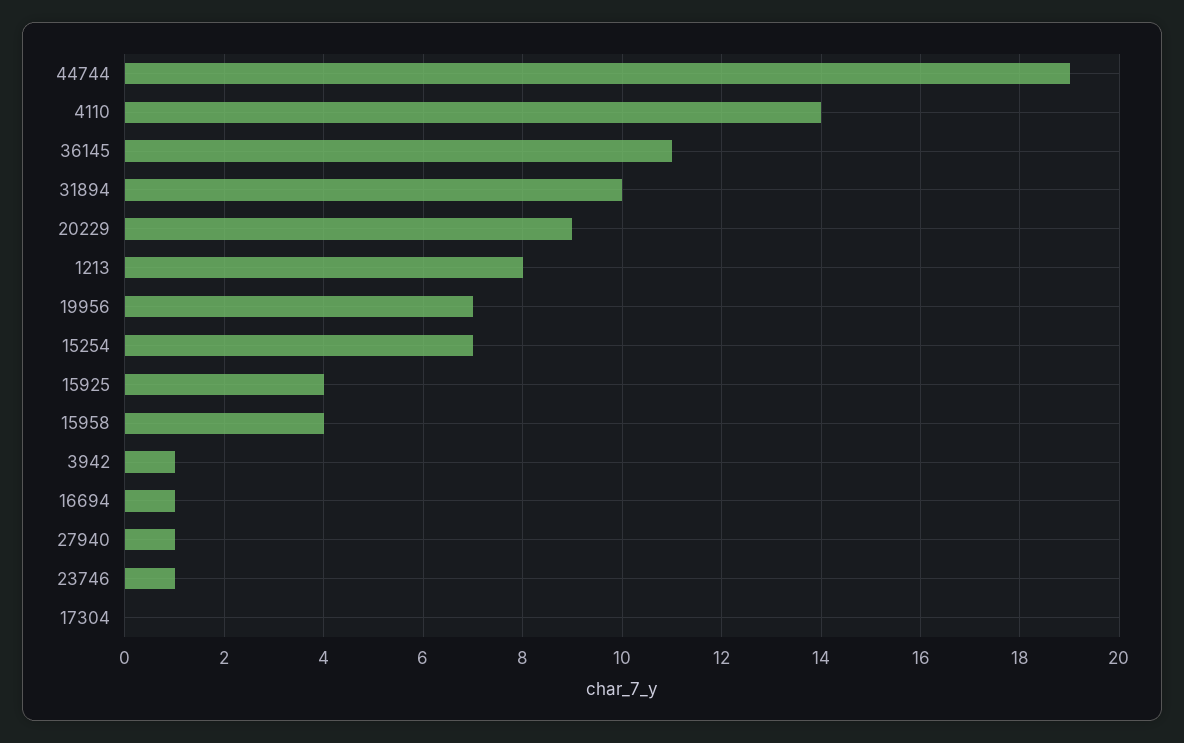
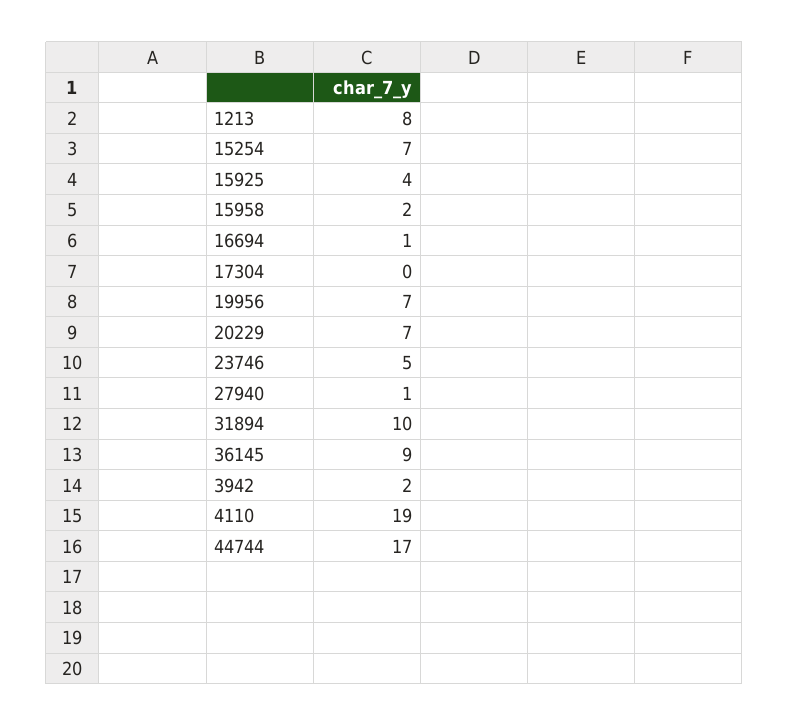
  {
-   "44744": 19,
+   "44744": 17,
-   "4110": 14,
+   "4110": 19,
-   "36145": 11,
+   "36145": 9,
    "31894": 10,
-   "20229": 9,
+   "20229": 7,
    "1213": 8,
    "19956": 7,
    "15254": 7,
    "15925": 4,
-   "15958": 4,
+   "15958": 2,
-   "3942": 1,
+   "3942": 2,
    "16694": 1,
    "27940": 1,
-   "23746": 1,
+   "23746": 5,
    "17304": 0
  }

